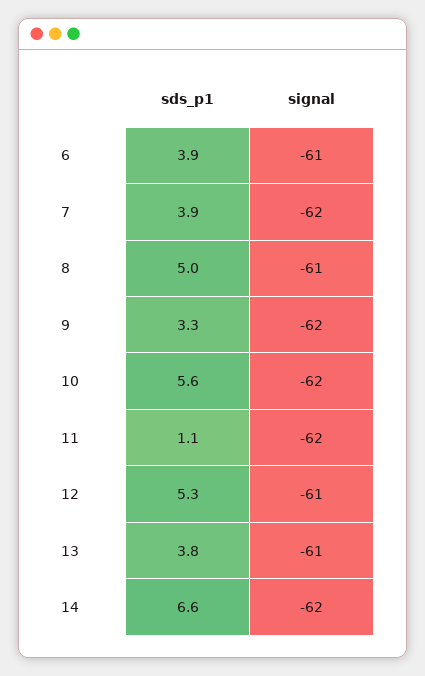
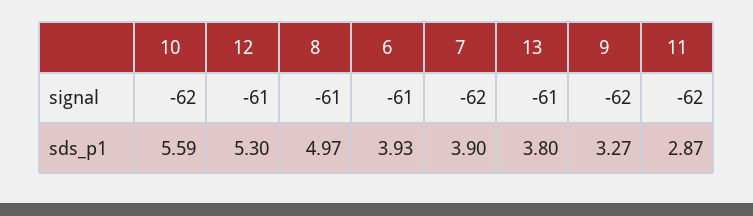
  {
    "sds_p1": {
      "6": 3.93,
      "7": 3.9,
      "8": 4.97,
      "9": 3.27,
      "10": 5.59,
-     "11": 1.1,
+     "11": 2.87,
      "12": 5.3,
-     "13": 3.8,
+     "13": 3.8
-     "14": 6.6
    },
    "signal": {
      "6": -61,
      "7": -62,
      "8": -61,
      "9": -62,
      "10": -62,
      "11": -62,
      "12": -61,
-     "13": -61,
+     "13": -61
-     "14": -62
    }
  }

